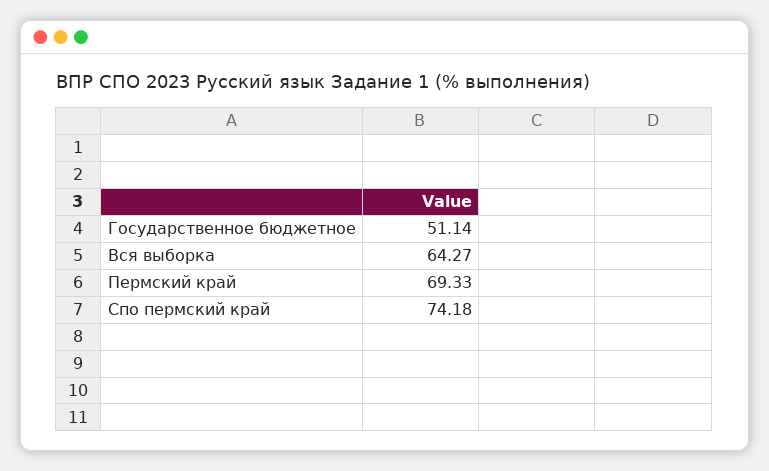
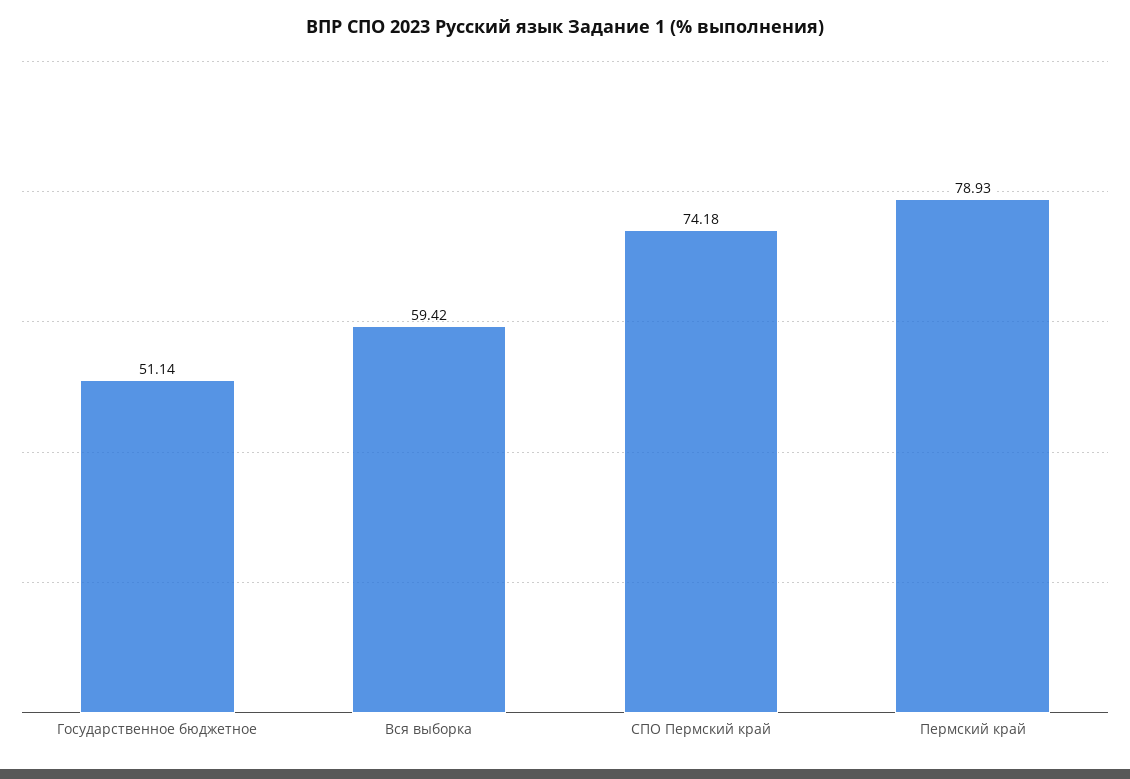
  {
    "Государственное бюджетное": 51.14,
-   "Вся выборка": 64.27,
+   "Вся выборка": 59.42,
-   "Пермский край": 69.33,
+   "Пермский край": 78.93,
    "Спо пермский край": 74.18
  }

